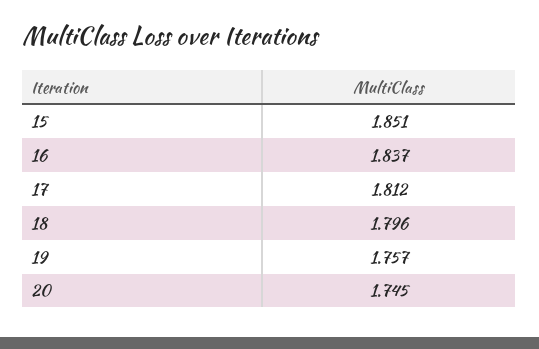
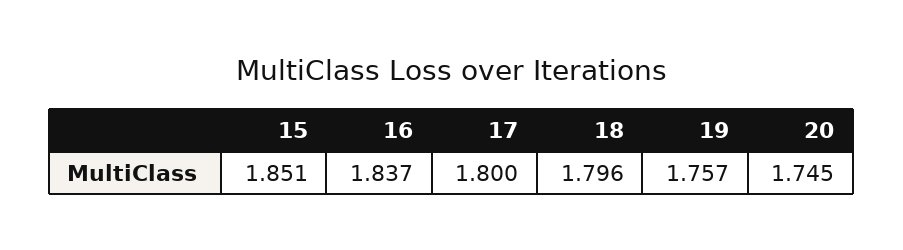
  {
    "15": 1.851,
    "16": 1.837,
-   "17": 1.812,
+   "17": 1.8,
    "18": 1.796,
    "19": 1.757,
    "20": 1.745
  }

